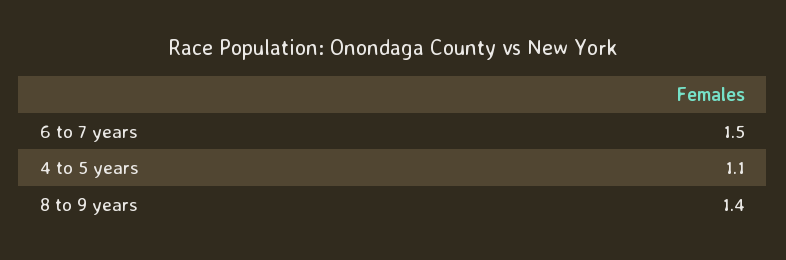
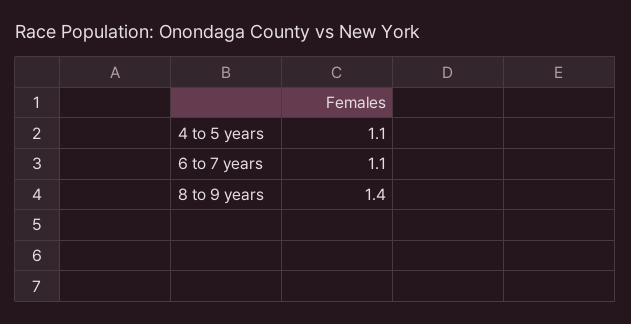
  {
-   "6 to 7 years": 1.5,
+   "6 to 7 years": 1.1,
    "4 to 5 years": 1.1,
    "8 to 9 years": 1.4
  }

